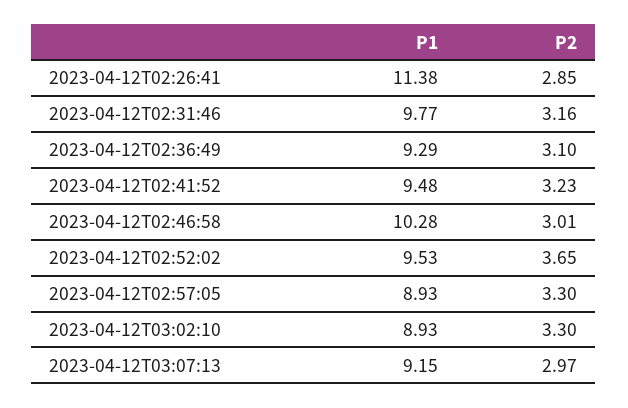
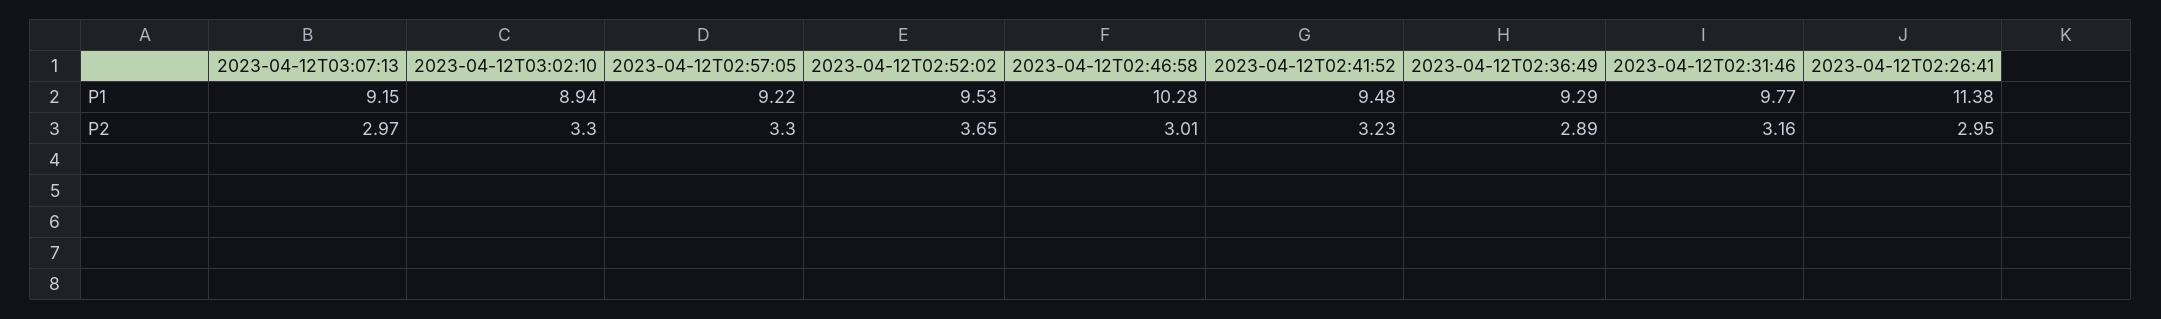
  {
    "P1": {
      "2023-04-12T02:26:41": 11.38,
      "2023-04-12T02:31:46": 9.77,
      "2023-04-12T02:36:49": 9.29,
      "2023-04-12T02:41:52": 9.48,
      "2023-04-12T02:46:58": 10.28,
      "2023-04-12T02:52:02": 9.53,
-     "2023-04-12T02:57:05": 8.93,
+     "2023-04-12T02:57:05": 9.22,
-     "2023-04-12T03:02:10": 8.93,
+     "2023-04-12T03:02:10": 8.94,
      "2023-04-12T03:07:13": 9.15
    },
    "P2": {
-     "2023-04-12T02:26:41": 2.85,
+     "2023-04-12T02:26:41": 2.95,
      "2023-04-12T02:31:46": 3.16,
-     "2023-04-12T02:36:49": 3.1,
+     "2023-04-12T02:36:49": 2.89,
      "2023-04-12T02:41:52": 3.23,
      "2023-04-12T02:46:58": 3.01,
      "2023-04-12T02:52:02": 3.65,
      "2023-04-12T02:57:05": 3.3,
      "2023-04-12T03:02:10": 3.3,
      "2023-04-12T03:07:13": 2.97
    }
  }

